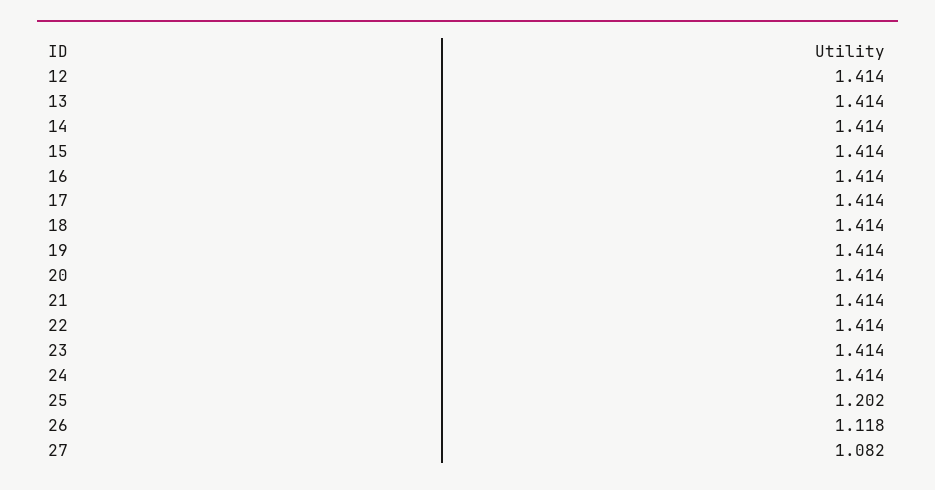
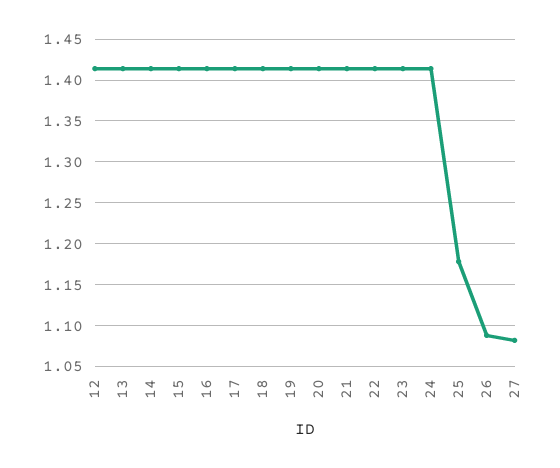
  {
    "12": 1.414,
    "13": 1.414,
    "14": 1.414,
    "15": 1.414,
    "16": 1.414,
    "17": 1.414,
    "18": 1.414,
    "19": 1.414,
    "20": 1.414,
    "21": 1.414,
    "22": 1.414,
    "23": 1.414,
    "24": 1.414,
-   "25": 1.202,
+   "25": 1.18,
-   "26": 1.118,
+   "26": 1.09,
    "27": 1.082
  }

